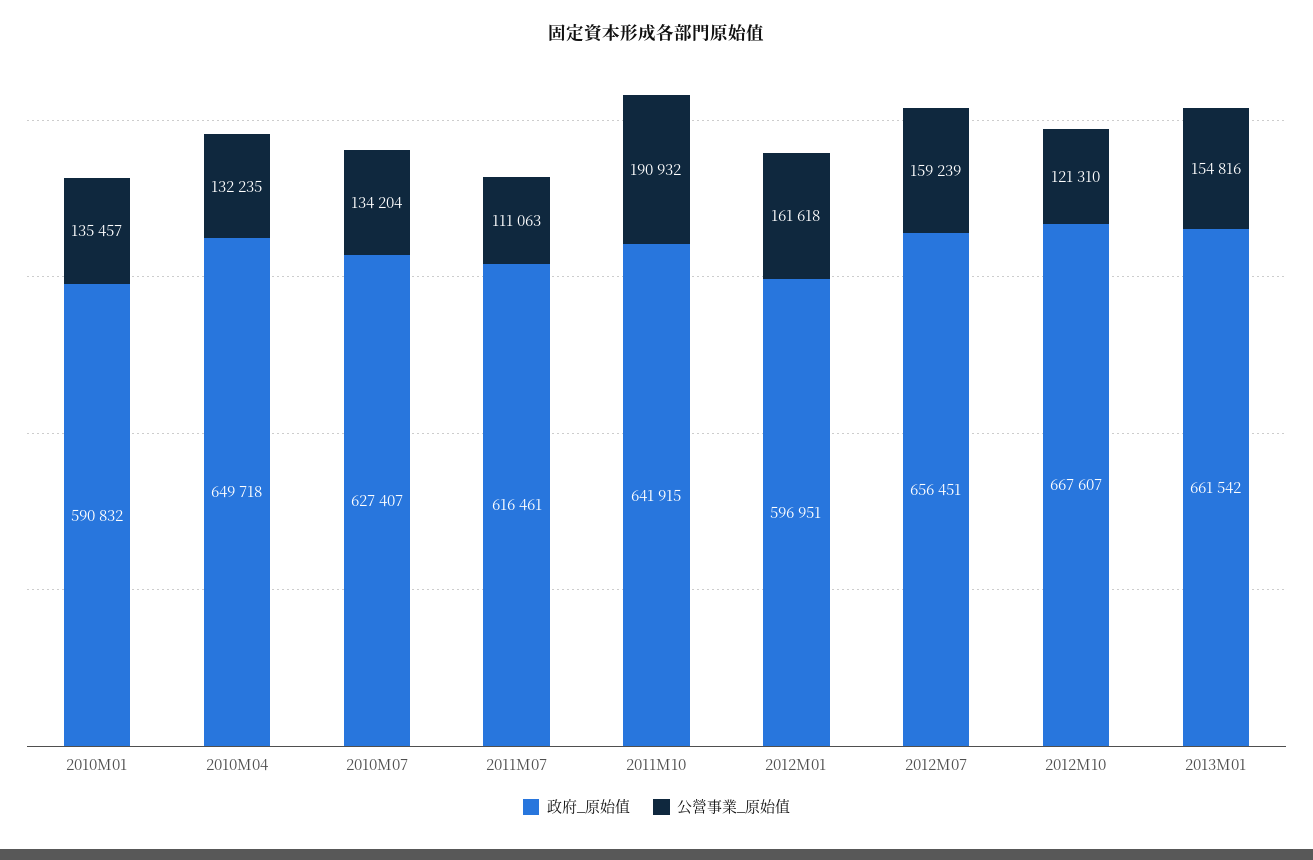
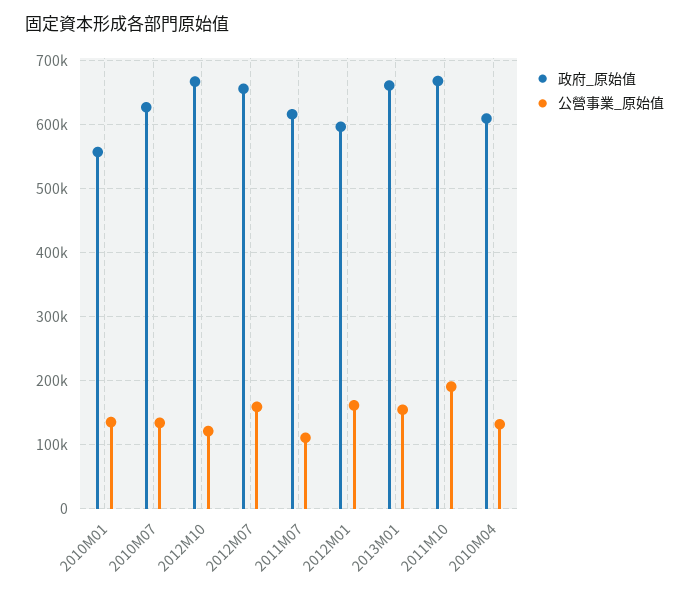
  {
    "政府_原始值": {
-     "2010M01": 590832,
+     "2010M01": 560000,
-     "2010M04": 649718,
+     "2010M04": 610000,
      "2010M07": 627407,
      "2011M07": 616461,
-     "2011M10": 641915,
+     "2011M10": 670000,
      "2012M01": 596951,
      "2012M07": 656451,
      "2012M10": 667607,
      "2013M01": 661542
    },
    "公營事業_原始值": {
      "2010M01": 135457,
      "2010M04": 132235,
      "2010M07": 134204,
      "2011M07": 111063,
      "2011M10": 190932,
      "2012M01": 161618,
      "2012M07": 159239,
      "2012M10": 121310,
      "2013M01": 154816
    }
  }

